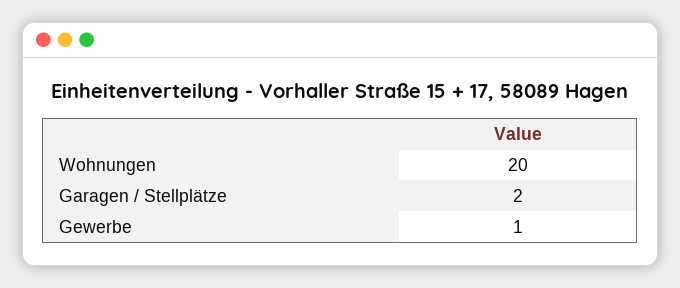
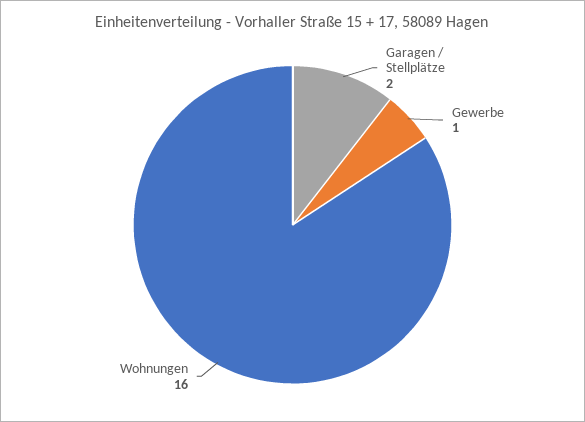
  {
-   "Wohnungen": 20,
+   "Wohnungen": 16,
    "Garagen / Stellplätze": 2,
    "Gewerbe": 1
  }

